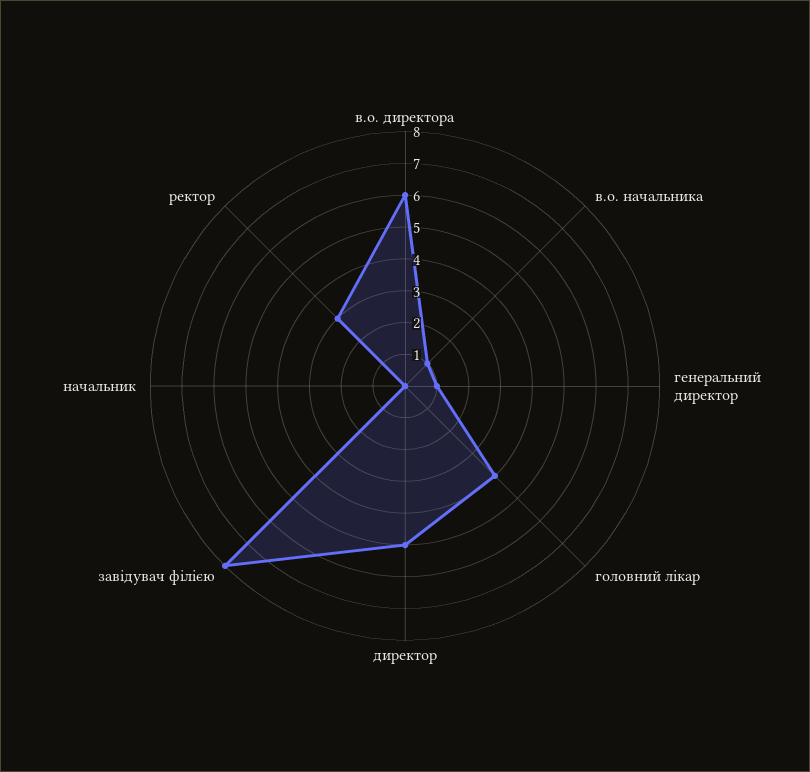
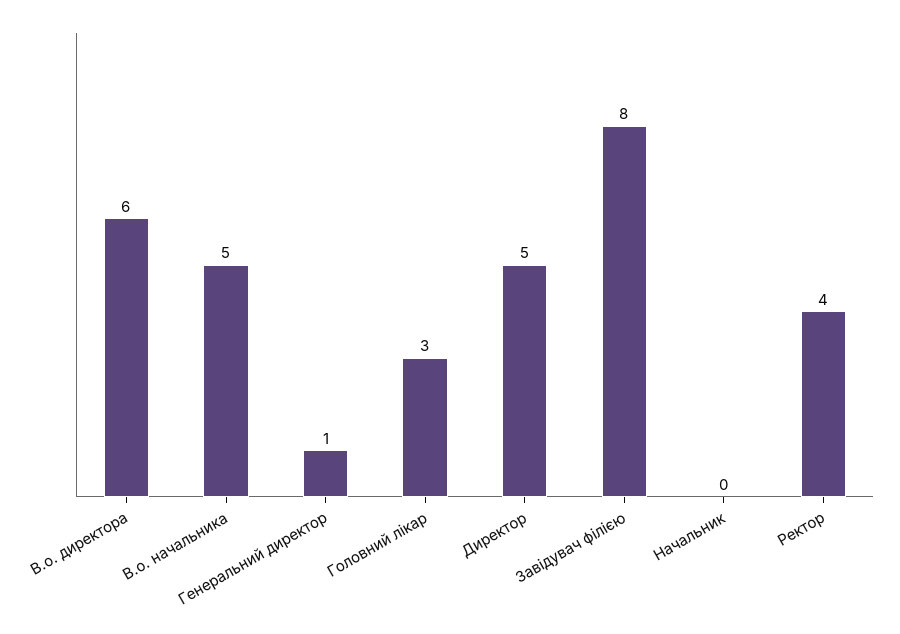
  {
    "в.о. директора": 6,
-   "в.о. начальника": 1,
+   "в.о. начальника": 5,
    "генеральний директор": 1,
-   "головний лікар": 4,
+   "головний лікар": 3,
    "директор": 5,
    "завідувач філією": 8,
    "начальник": 0,
-   "ректор": 3
+   "ректор": 4
  }

